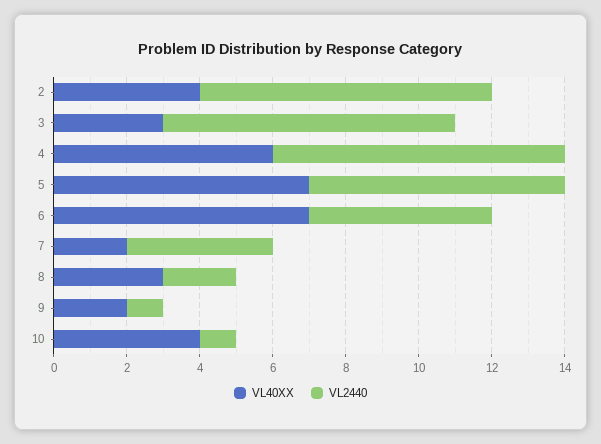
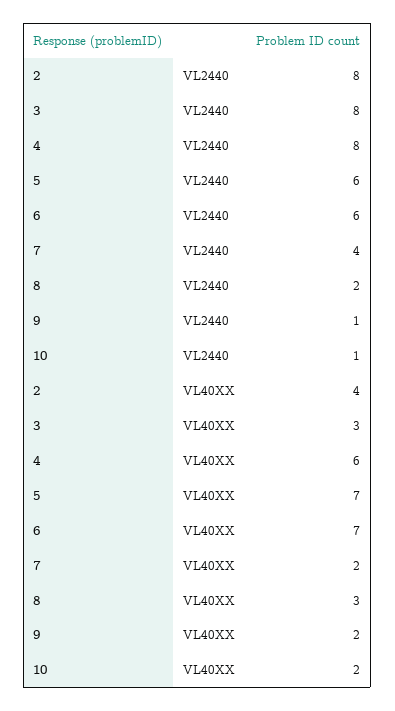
  {
    "VL40XX": {
      "2": 4,
      "3": 3,
      "4": 6,
      "5": 7,
      "6": 7,
      "7": 2,
      "8": 3,
      "9": 2,
-     "10": 4
+     "10": 2
    },
    "VL2440": {
      "2": 8,
      "3": 8,
      "4": 8,
-     "5": 7,
+     "5": 6,
-     "6": 5,
+     "6": 6,
      "7": 4,
      "8": 2,
      "9": 1,
      "10": 1
    }
  }

